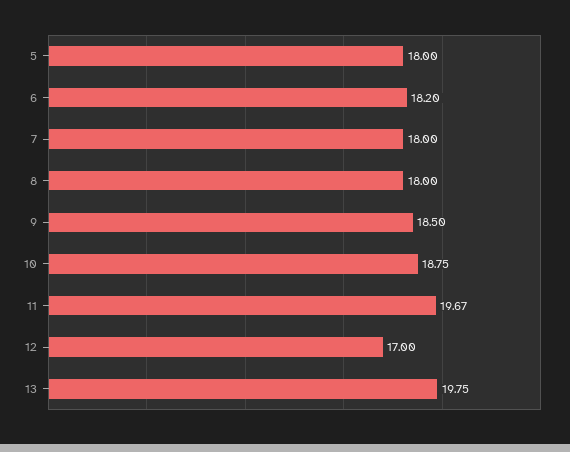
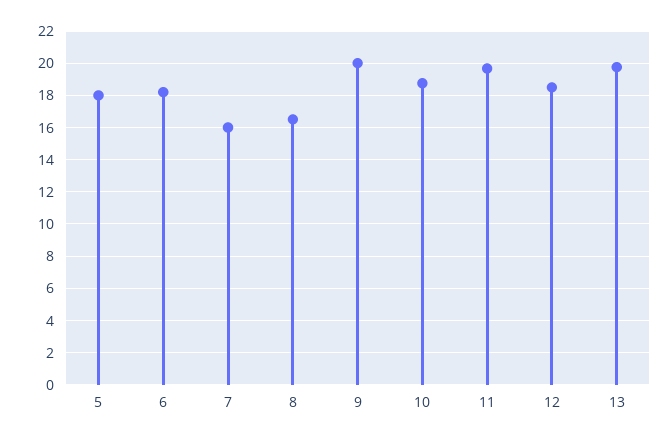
  {
    "5": 18,
    "6": 18.2,
-   "7": 18,
+   "7": 16,
-   "8": 18,
+   "8": 16.5,
-   "9": 18.5,
+   "9": 20,
    "10": 18.75,
    "11": 19.67,
-   "12": 17,
+   "12": 18.5,
    "13": 19.75
  }

